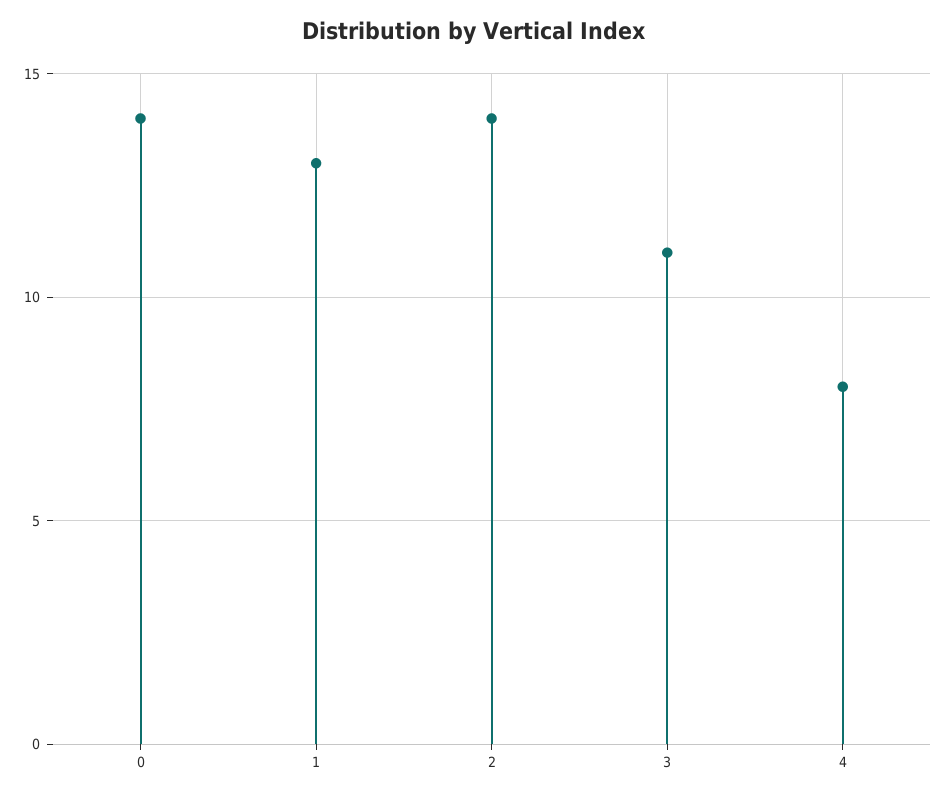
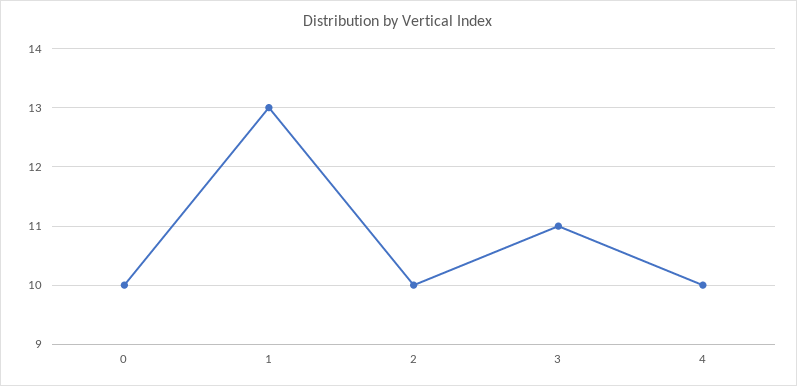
  {
-   "0": 14,
+   "0": 10,
    "1": 13,
-   "2": 14,
+   "2": 10,
    "3": 11,
-   "4": 8
+   "4": 10
  }

